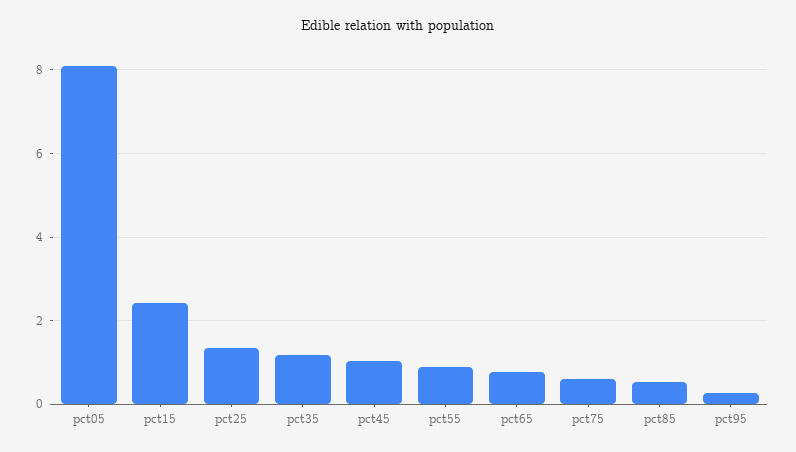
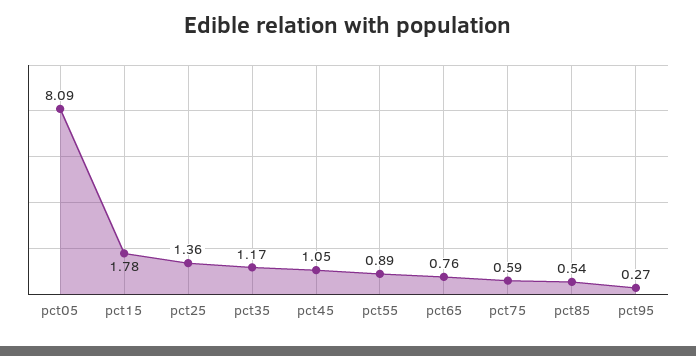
  {
    "pct05": 8.09,
-   "pct15": 2.4,
+   "pct15": 1.78,
    "pct25": 1.36,
    "pct35": 1.17,
    "pct45": 1.05,
    "pct55": 0.89,
    "pct65": 0.76,
    "pct75": 0.59,
    "pct85": 0.54,
    "pct95": 0.27
  }

